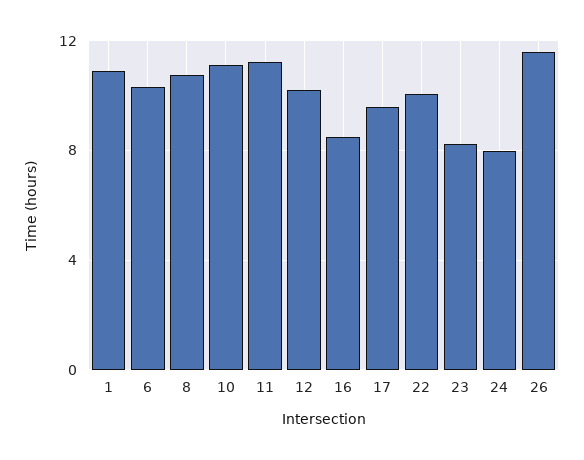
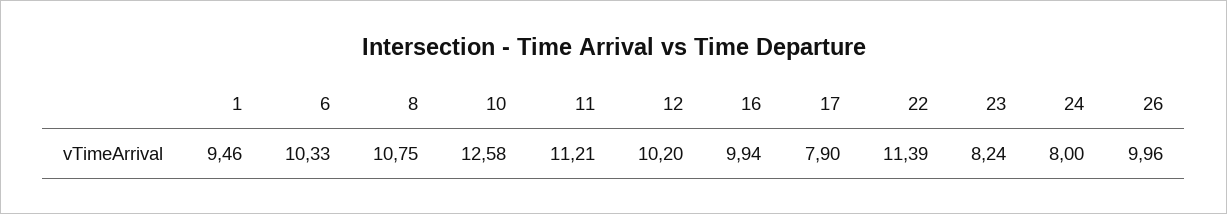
  {
-   "1": 11,
+   "1": 9.46,
    "6": 10.33,
    "8": 10.75,
-   "10": 11,
+   "10": 12.58,
    "11": 11.21,
    "12": 10.2,
-   "16": 8.5,
+   "16": 9.94,
-   "17": 9.5,
+   "17": 7.9,
-   "22": 10,
+   "22": 11.39,
    "23": 8.24,
    "24": 8,
-   "26": 11.5
+   "26": 9.96
  }

